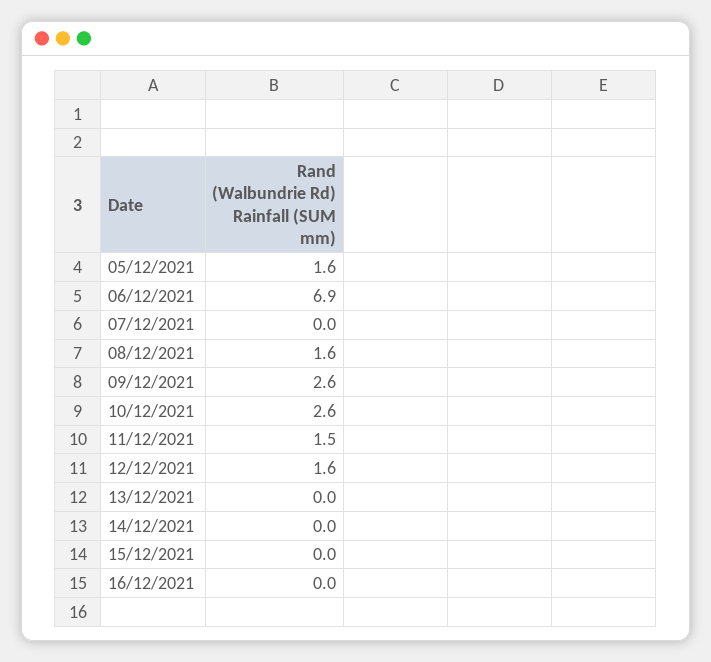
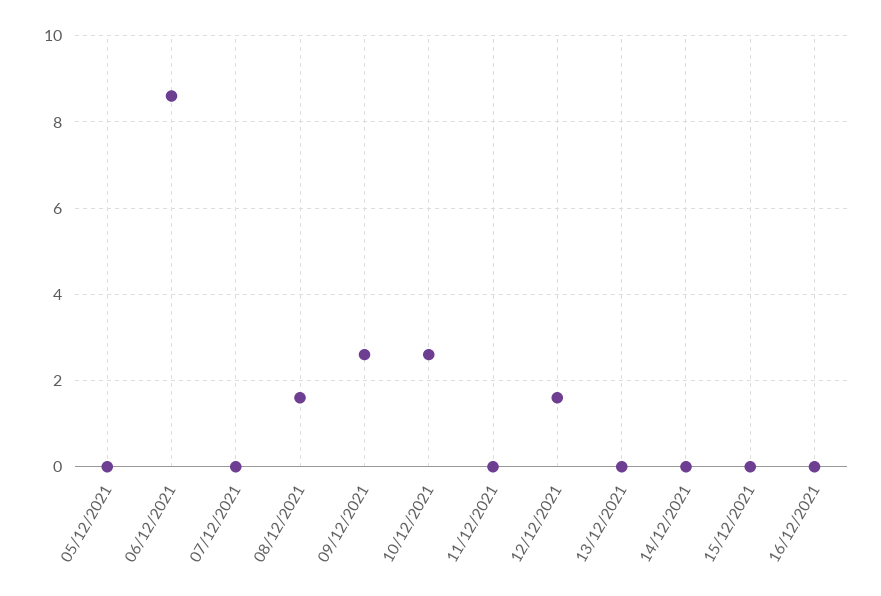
  {
-   "05/12/2021": 1.6,
+   "05/12/2021": 0,
-   "06/12/2021": 6.9,
+   "06/12/2021": 8.5,
    "07/12/2021": 0,
    "08/12/2021": 1.6,
    "09/12/2021": 2.6,
    "10/12/2021": 2.6,
-   "11/12/2021": 1.5,
+   "11/12/2021": 0,
    "12/12/2021": 1.6,
    "13/12/2021": 0,
    "14/12/2021": 0,
    "15/12/2021": 0,
    "16/12/2021": 0
  }

